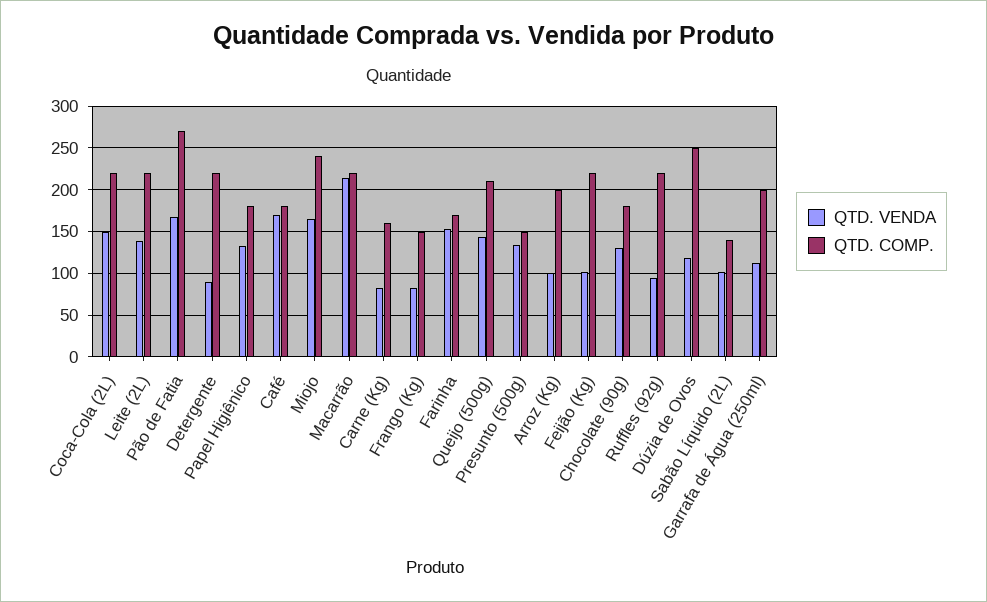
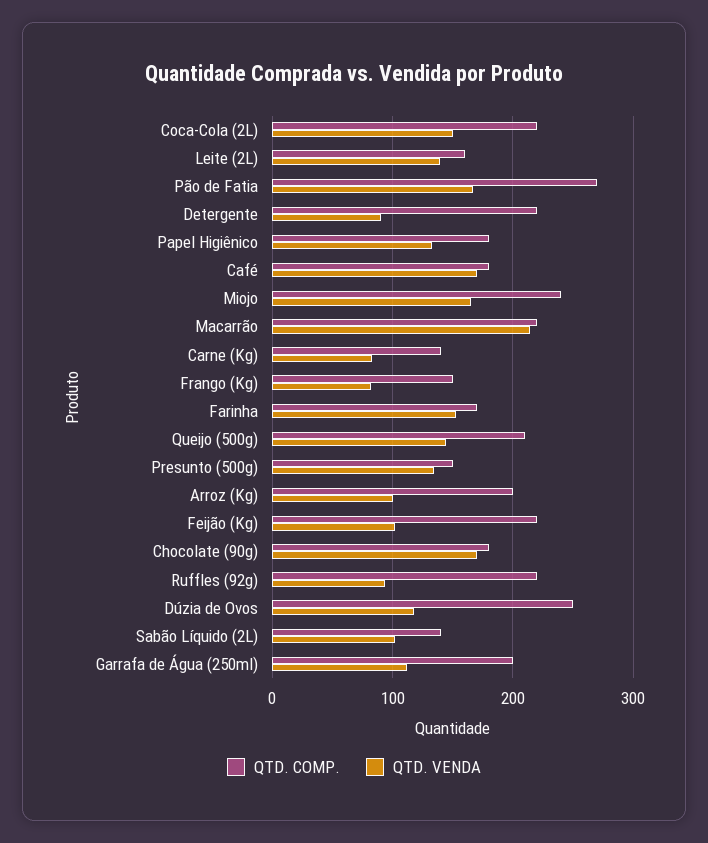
  {
    "QTD. VENDA": {
      "Coca-Cola (2L)": 150,
      "Leite (2L)": 140,
      "Pão de Fatia": 170,
      "Detergente": 90,
      "Papel Higiênico": 130,
      "Café": 170,
      "Miojo": 170,
      "Macarrão": 210,
      "Carne (Kg)": 80,
      "Frango (Kg)": 80,
      "Farinha": 150,
      "Queijo (500g)": 140,
      "Presunto (500g)": 130,
      "Arroz (Kg)": 100,
      "Feijão (Kg)": 100,
-     "Chocolate (90g)": 130,
+     "Chocolate (90g)": 170,
      "Ruffles (92g)": 90,
      "Dúzia de Ovos": 120,
      "Sabão Líquido (2L)": 100,
      "Garrafa de Água (250ml)": 110
    },
    "QTD. COMP.": {
      "Coca-Cola (2L)": 220,
-     "Leite (2L)": 220,
+     "Leite (2L)": 160,
      "Pão de Fatia": 270,
      "Detergente": 220,
      "Papel Higiênico": 180,
      "Café": 180,
      "Miojo": 240,
      "Macarrão": 220,
-     "Carne (Kg)": 160,
+     "Carne (Kg)": 140,
      "Frango (Kg)": 150,
      "Farinha": 170,
      "Queijo (500g)": 210,
      "Presunto (500g)": 150,
      "Arroz (Kg)": 200,
      "Feijão (Kg)": 220,
      "Chocolate (90g)": 180,
      "Ruffles (92g)": 220,
      "Dúzia de Ovos": 250,
      "Sabão Líquido (2L)": 140,
      "Garrafa de Água (250ml)": 200
    }
  }

